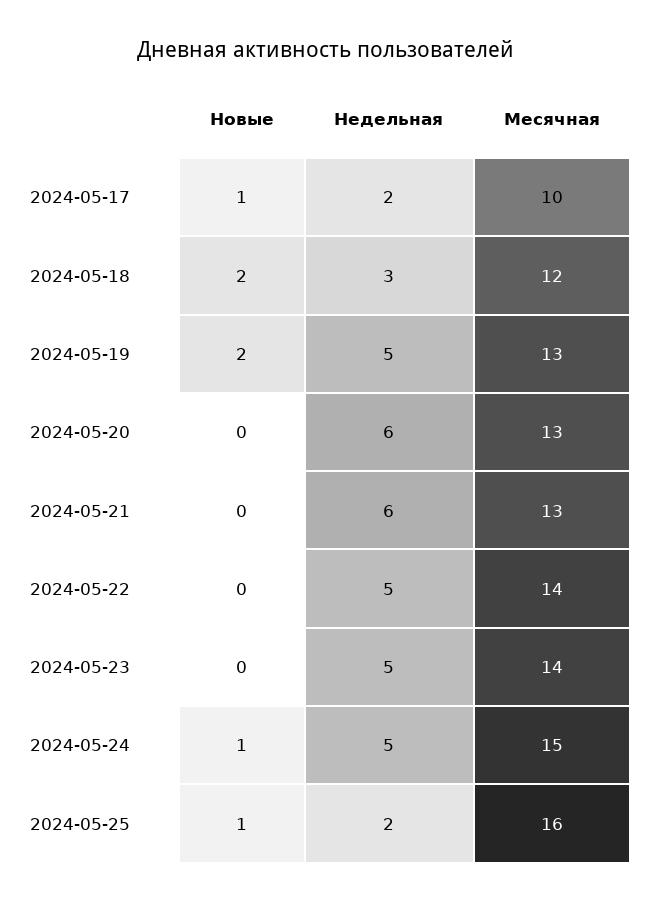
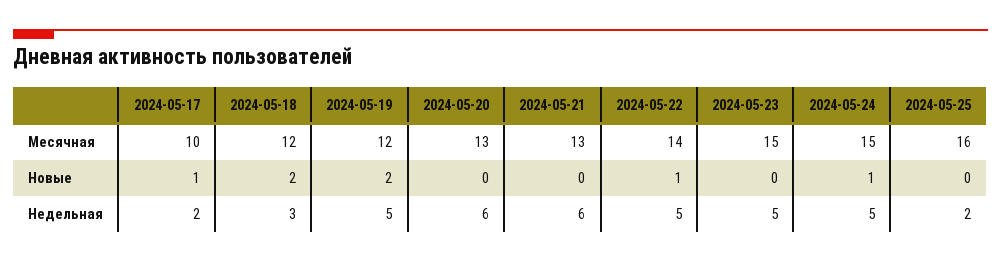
  {
    "Новые": {
      "2024-05-17": 1,
      "2024-05-18": 2,
      "2024-05-19": 2,
      "2024-05-20": 0,
      "2024-05-21": 0,
-     "2024-05-22": 0,
+     "2024-05-22": 1,
      "2024-05-23": 0,
      "2024-05-24": 1,
-     "2024-05-25": 1
+     "2024-05-25": 0
    },
    "Недельная": {
      "2024-05-17": 2,
      "2024-05-18": 3,
      "2024-05-19": 5,
      "2024-05-20": 6,
      "2024-05-21": 6,
      "2024-05-22": 5,
      "2024-05-23": 5,
      "2024-05-24": 5,
      "2024-05-25": 2
    },
    "Месячная": {
      "2024-05-17": 10,
      "2024-05-18": 12,
-     "2024-05-19": 13,
+     "2024-05-19": 12,
      "2024-05-20": 13,
      "2024-05-21": 13,
      "2024-05-22": 14,
-     "2024-05-23": 14,
+     "2024-05-23": 15,
      "2024-05-24": 15,
      "2024-05-25": 16
    }
  }

